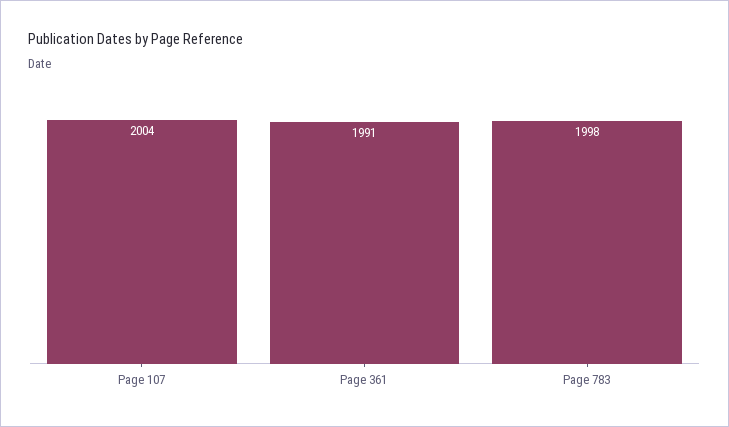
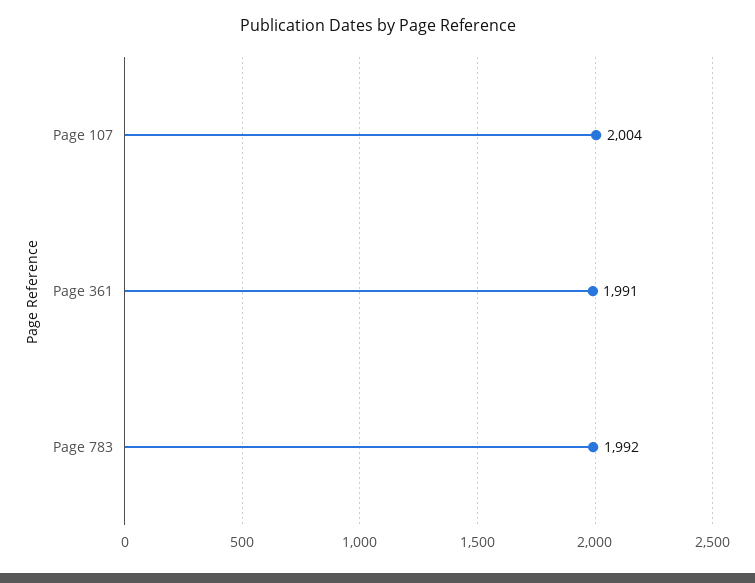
  {
    "Page 107": 2004,
    "Page 361": 1991,
-   "Page 783": 1998
+   "Page 783": 1992
  }

